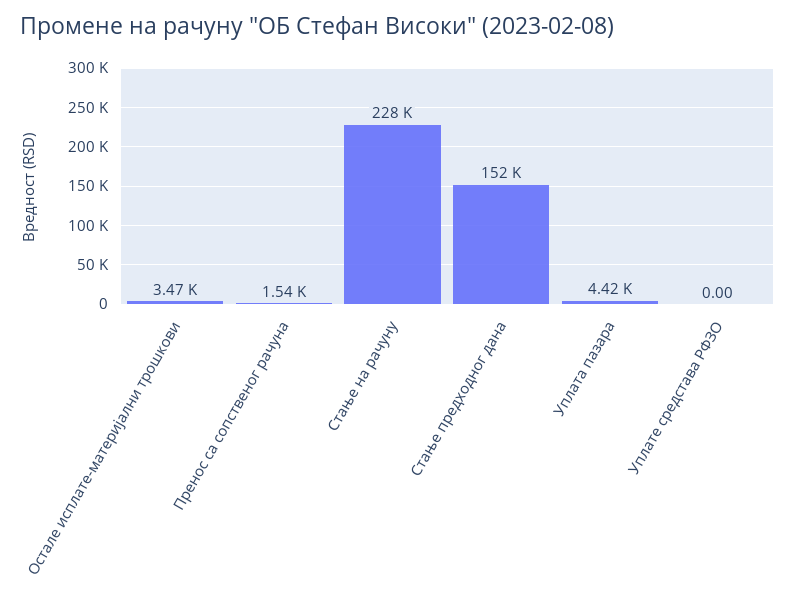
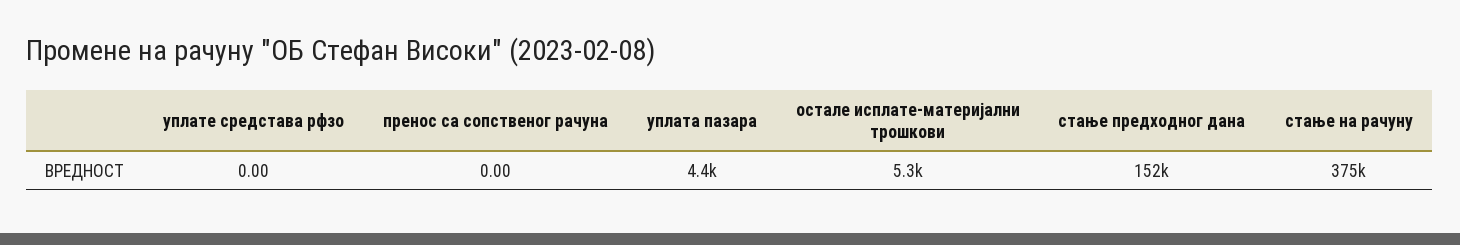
  {
-   "Остале исплате-материјални трошкови": 3470,
+   "Остале исплате-материјални трошкови": 5300,
-   "Пренос са сопственог рачуна": 1540,
+   "Пренос са сопственог рачуна": 0,
-   "Стање на рачуну": 228000,
+   "Стање на рачуну": 375000,
    "Стање предходног дана": 152000,
    "Уплата пазара": 4420,
    "Уплате средстава РФЗО": 0
  }

